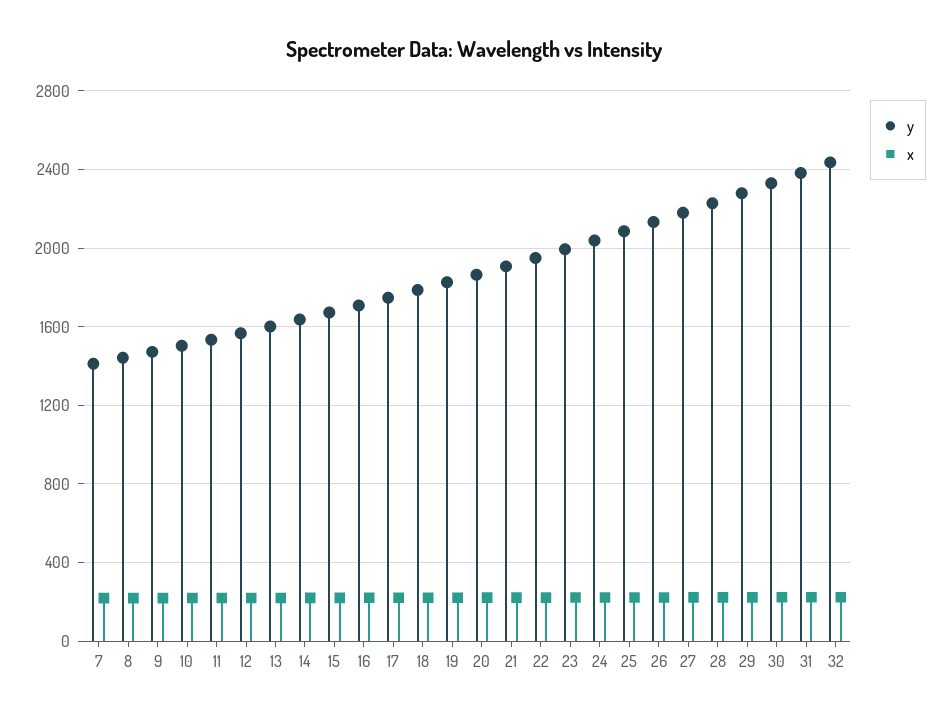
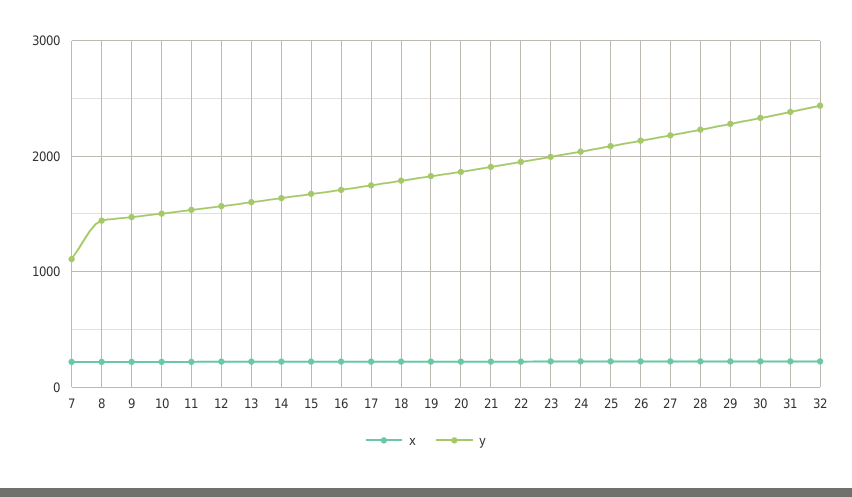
  {
    "y": {
-     "7": 1400,
+     "7": 1100,
      "8": 1450,
      "9": 1450,
      "10": 1500,
      "11": 1550,
      "12": 1550,
      "13": 1600,
      "14": 1650,
      "15": 1650,
      "16": 1700,
      "17": 1750,
      "18": 1800,
      "19": 1850,
      "20": 1850,
      "21": 1900,
      "22": 1950,
      "23": 2000,
      "24": 2050,
      "25": 2100,
      "26": 2150,
      "27": 2200,
      "28": 2250,
      "29": 2300,
      "30": 2350,
      "31": 2400,
      "32": 2450
    },
    "x": {
      "7": 200,
      "8": 200,
      "9": 200,
      "10": 200,
      "11": 200,
      "12": 200,
      "13": 200,
      "14": 200,
      "15": 200,
      "16": 200,
      "17": 200,
      "18": 200,
      "19": 200,
      "20": 200,
      "21": 200,
      "22": 200,
      "23": 200,
      "24": 200,
      "25": 200,
      "26": 200,
      "27": 200,
      "28": 200,
      "29": 200,
      "30": 200,
      "31": 200,
      "32": 200
    }
  }

